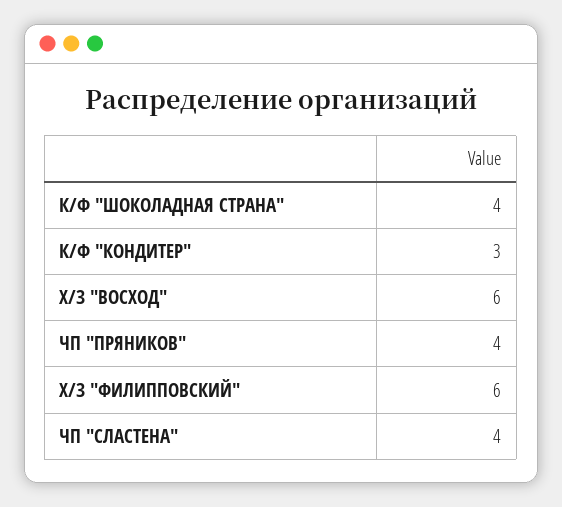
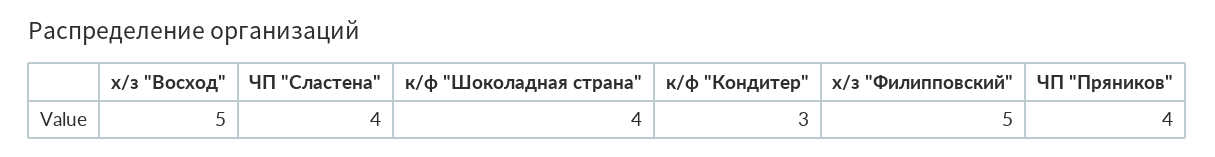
  {
    "К/Ф \"ШОКОЛАДНАЯ СТРАНА\"": 4,
    "К/Ф \"КОНДИТЕР\"": 3,
-   "Х/З \"ВОСХОД\"": 6,
+   "Х/З \"ВОСХОД\"": 5,
    "ЧП \"ПРЯНИКОВ\"": 4,
-   "Х/З \"ФИЛИППОВСКИЙ\"": 6,
+   "Х/З \"ФИЛИППОВСКИЙ\"": 5,
    "ЧП \"СЛАСТЕНА\"": 4
  }

